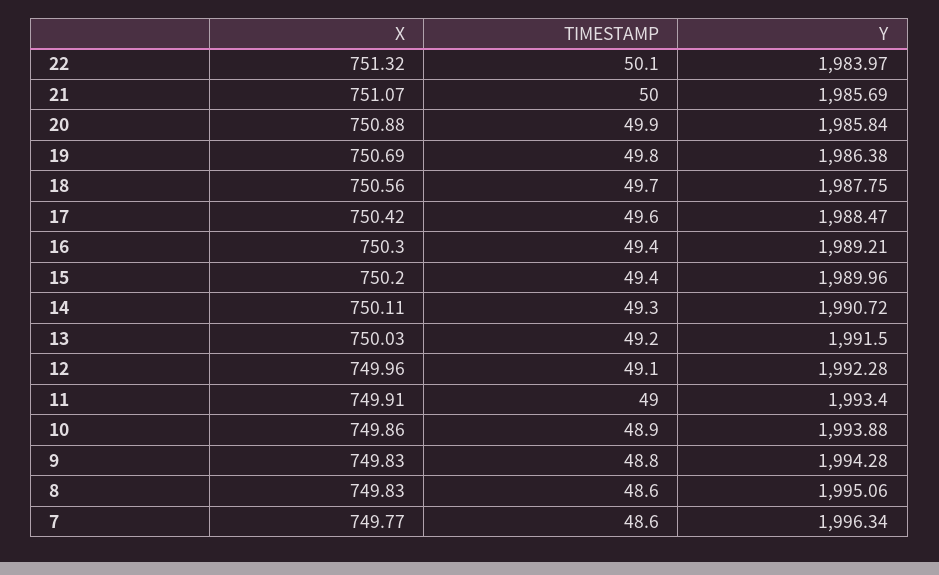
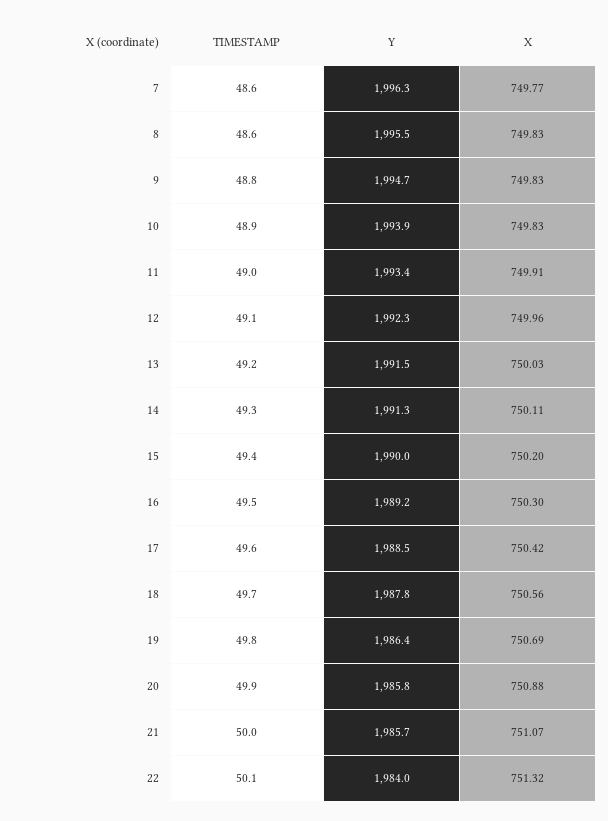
  {
    "X": {
      "22": 751.32,
      "21": 751.07,
      "20": 750.88,
      "19": 750.69,
      "18": 750.56,
      "17": 750.42,
      "16": 750.3,
      "15": 750.2,
      "14": 750.11,
      "13": 750.03,
      "12": 749.96,
      "11": 749.91,
-     "10": 749.86,
+     "10": 749.83,
      "9": 749.83,
      "8": 749.83,
      "7": 749.77
    },
    "TIMESTAMP": {
      "22": 50.1,
      "21": 50,
      "20": 49.9,
      "19": 49.8,
      "18": 49.7,
      "17": 49.6,
-     "16": 49.4,
+     "16": 49.5,
      "15": 49.4,
      "14": 49.3,
      "13": 49.2,
      "12": 49.1,
      "11": 49,
      "10": 48.9,
      "9": 48.8,
      "8": 48.6,
      "7": 48.6
    },
    "Y": {
      "22": 1983.97,
      "21": 1985.69,
      "20": 1985.84,
      "19": 1986.38,
      "18": 1987.75,
      "17": 1988.47,
      "16": 1989.21,
      "15": 1989.96,
-     "14": 1990.72,
+     "14": 1991.3,
      "13": 1991.5,
      "12": 1992.28,
      "11": 1993.4,
      "10": 1993.88,
-     "9": 1994.28,
+     "9": 1994.7,
-     "8": 1995.06,
+     "8": 1995.5,
      "7": 1996.34
    }
  }

